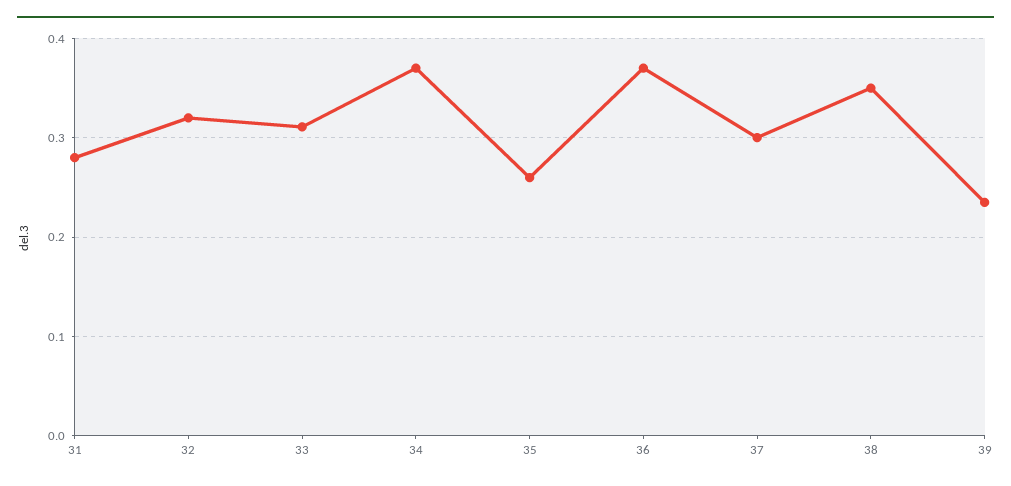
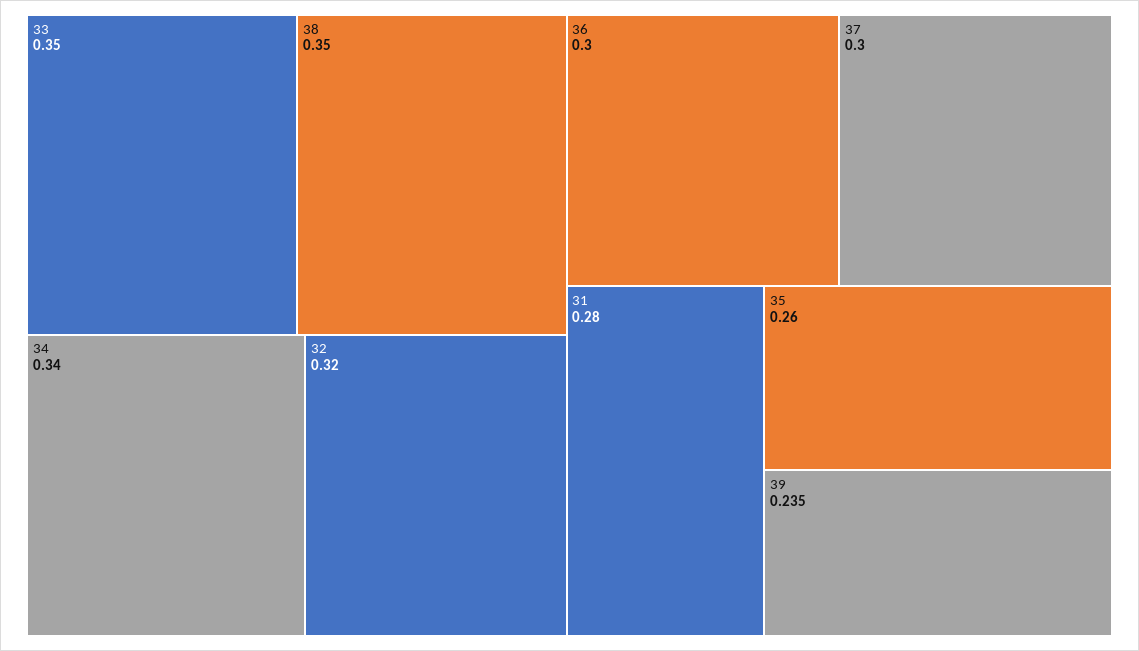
  {
    "31": 0.28,
    "32": 0.32,
-   "33": 0.31,
+   "33": 0.35,
-   "34": 0.37,
+   "34": 0.34,
    "35": 0.26,
-   "36": 0.37,
+   "36": 0.3,
    "37": 0.3,
    "38": 0.35,
    "39": 0.235
  }

